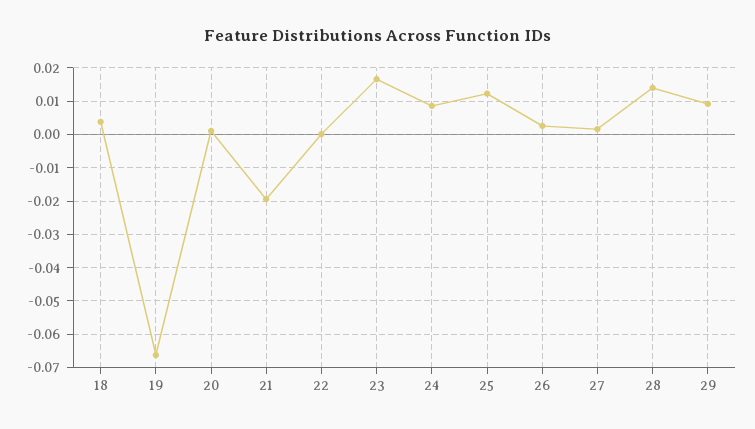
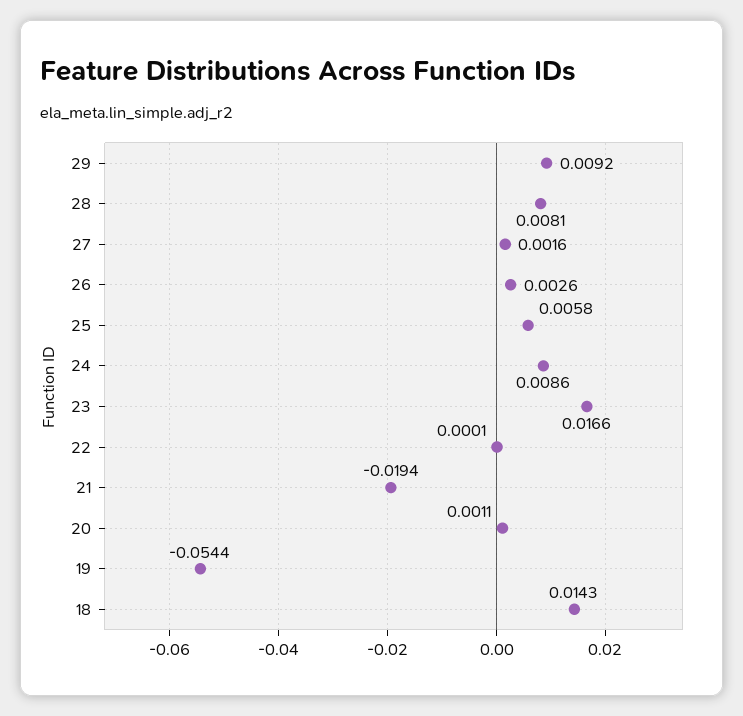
  {
-   "18": 0.004,
+   "18": 0.0143,
-   "19": -0.066,
+   "19": -0.0544,
    "20": 0.0011,
    "21": -0.0194,
    "22": 0.0001,
    "23": 0.0166,
    "24": 0.0086,
-   "25": 0.012,
+   "25": 0.0058,
    "26": 0.0026,
    "27": 0.0016,
-   "28": 0.014,
+   "28": 0.0081,
    "29": 0.0092
  }

